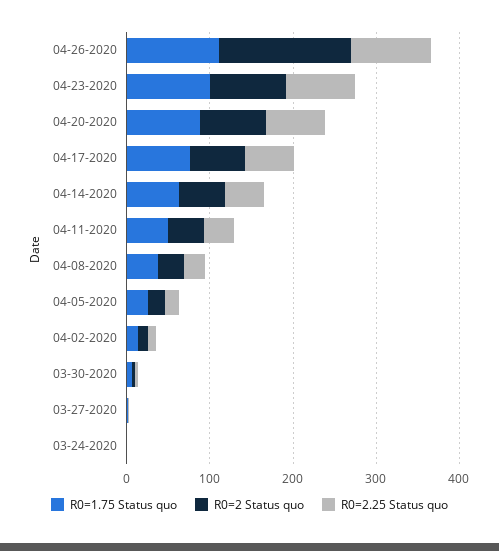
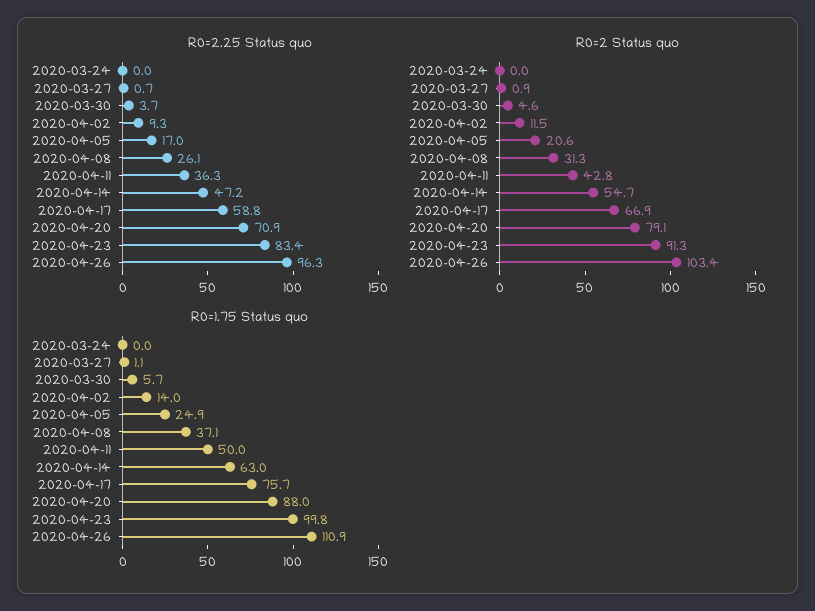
  {
    "R0=1.75 Status quo": {
      "04-26-2020": 110.9,
      "04-23-2020": 99.8,
      "04-20-2020": 88,
      "04-17-2020": 75.7,
      "04-14-2020": 63,
      "04-11-2020": 50,
      "04-08-2020": 37.1,
      "04-05-2020": 24.9,
      "04-02-2020": 14,
      "03-30-2020": 5.7,
      "03-27-2020": 1.1,
      "03-24-2020": 0
    },
    "R0=2 Status quo": {
-     "04-26-2020": 160,
+     "04-26-2020": 103.4,
      "04-23-2020": 91.3,
      "04-20-2020": 79.1,
      "04-17-2020": 66.9,
      "04-14-2020": 54.7,
      "04-11-2020": 42.8,
      "04-08-2020": 31.3,
      "04-05-2020": 20.6,
      "04-02-2020": 11.5,
      "03-30-2020": 4.6,
      "03-27-2020": 0.9,
      "03-24-2020": 0
    },
    "R0=2.25 Status quo": {
      "04-26-2020": 96.3,
      "04-23-2020": 83.4,
      "04-20-2020": 70.9,
      "04-17-2020": 58.8,
      "04-14-2020": 47.2,
      "04-11-2020": 36.3,
      "04-08-2020": 26.1,
      "04-05-2020": 17,
      "04-02-2020": 9.3,
      "03-30-2020": 3.7,
      "03-27-2020": 0.7,
      "03-24-2020": 0
    }
  }

